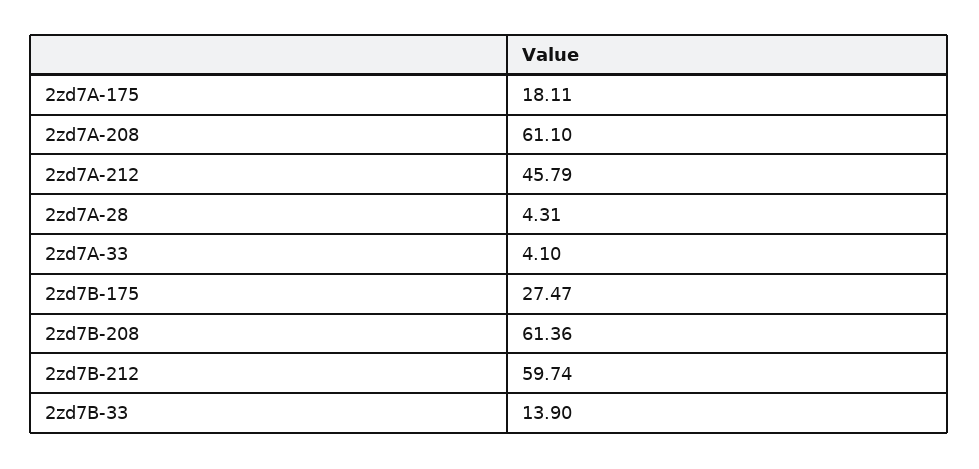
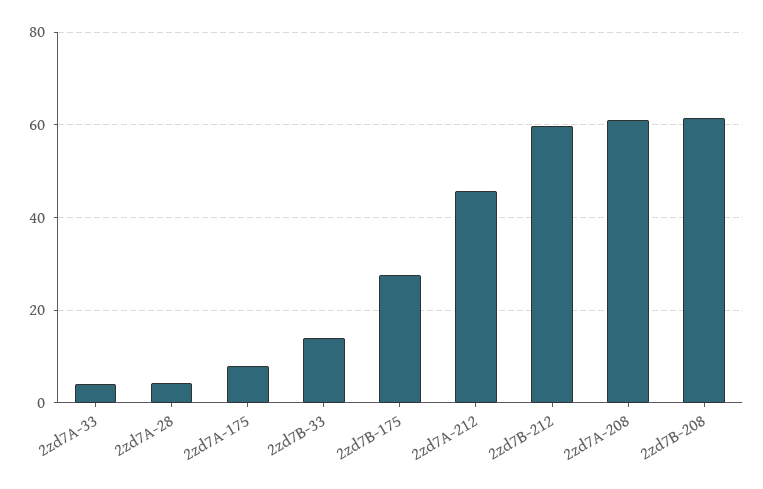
  {
-   "2zd7A-175": 18.11,
+   "2zd7A-175": 8,
    "2zd7A-208": 61.1,
    "2zd7A-212": 45.79,
    "2zd7A-28": 4.31,
    "2zd7A-33": 4.1,
    "2zd7B-175": 27.47,
    "2zd7B-208": 61.36,
    "2zd7B-212": 59.74,
    "2zd7B-33": 13.9
  }

